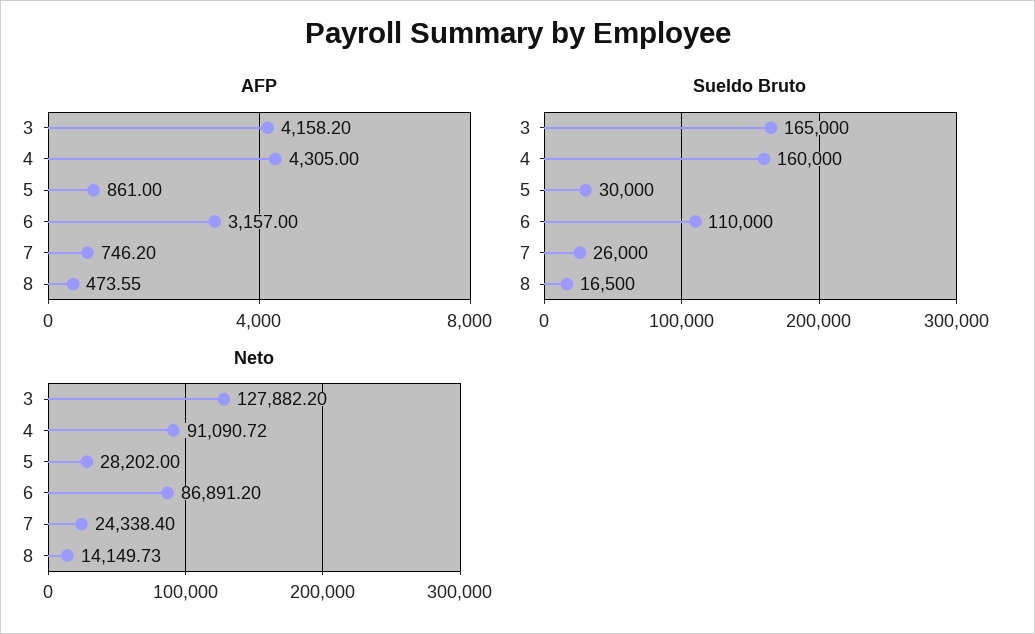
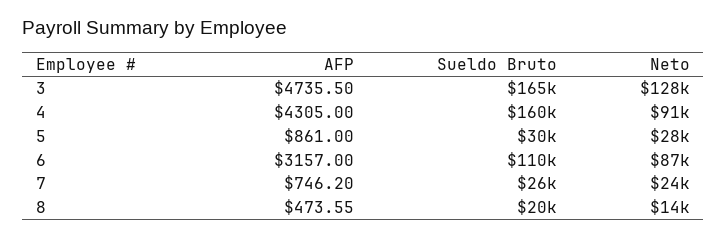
  {
    "AFP": {
-     "3": 4158.2,
+     "3": 4735.5,
      "4": 4305,
      "5": 861,
      "6": 3157,
      "7": 746.2,
      "8": 473.55
    },
    "Sueldo Bruto": {
      "3": 165000,
      "4": 160000,
      "5": 30000,
      "6": 110000,
      "7": 26000,
-     "8": 16500
+     "8": 20000
    },
    "Neto": {
      "3": 127882.2,
      "4": 91090.72,
      "5": 28202,
      "6": 86891.2,
      "7": 24338.4,
      "8": 14149.73
    }
  }

